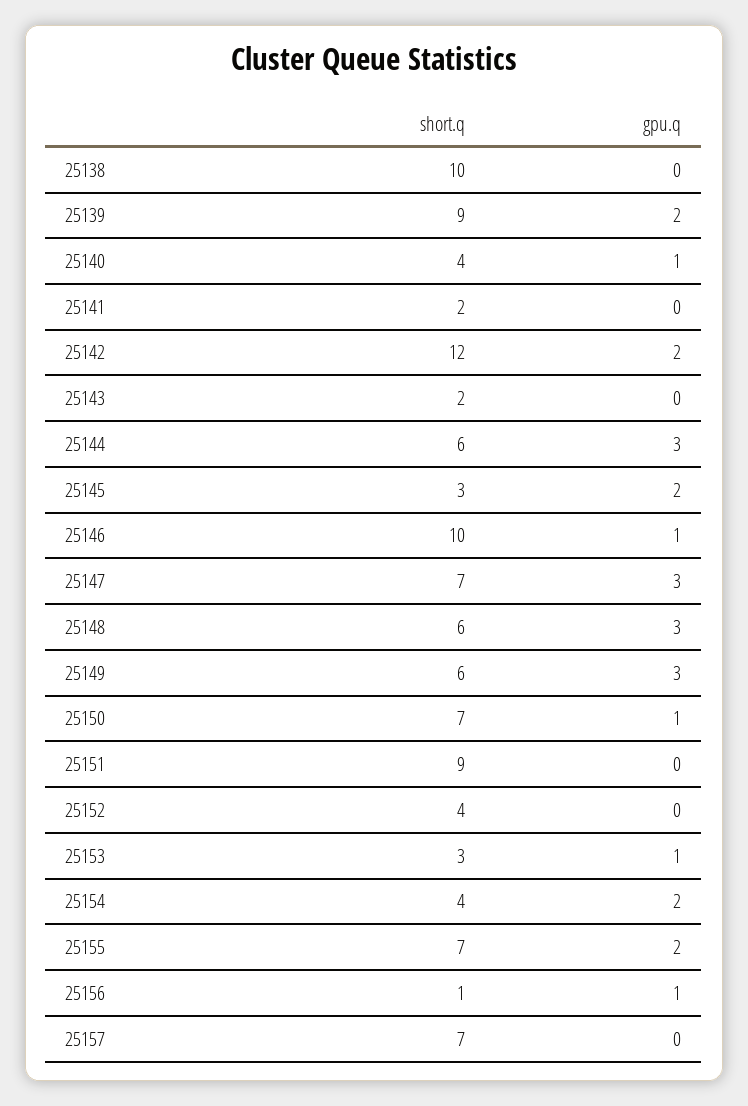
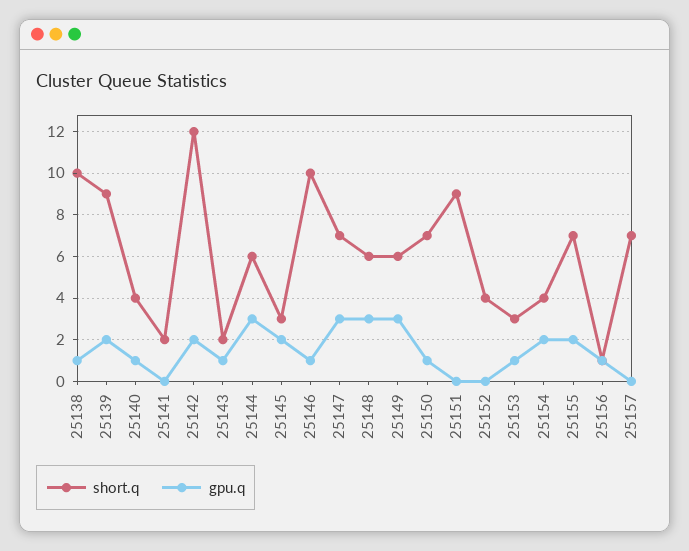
  {
    "short.q": {
      "25138": 10,
      "25139": 9,
      "25140": 4,
      "25141": 2,
      "25142": 12,
      "25143": 2,
      "25144": 6,
      "25145": 3,
      "25146": 10,
      "25147": 7,
      "25148": 6,
      "25149": 6,
      "25150": 7,
      "25151": 9,
      "25152": 4,
      "25153": 3,
      "25154": 4,
      "25155": 7,
      "25156": 1,
      "25157": 7
    },
    "gpu.q": {
-     "25138": 0,
+     "25138": 1,
      "25139": 2,
      "25140": 1,
      "25141": 0,
      "25142": 2,
-     "25143": 0,
+     "25143": 1,
      "25144": 3,
      "25145": 2,
      "25146": 1,
      "25147": 3,
      "25148": 3,
      "25149": 3,
      "25150": 1,
      "25151": 0,
      "25152": 0,
      "25153": 1,
      "25154": 2,
      "25155": 2,
      "25156": 1,
      "25157": 0
    }
  }

